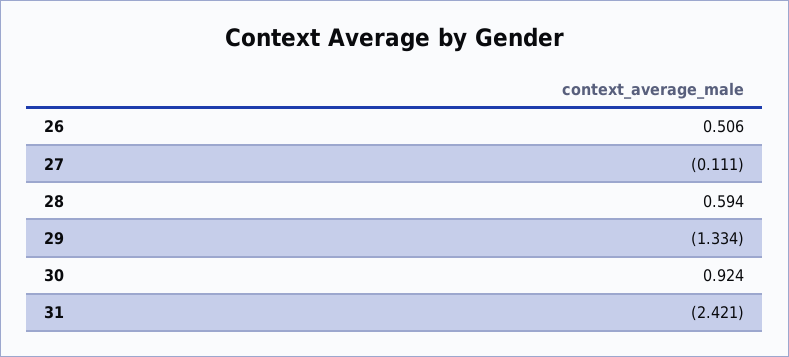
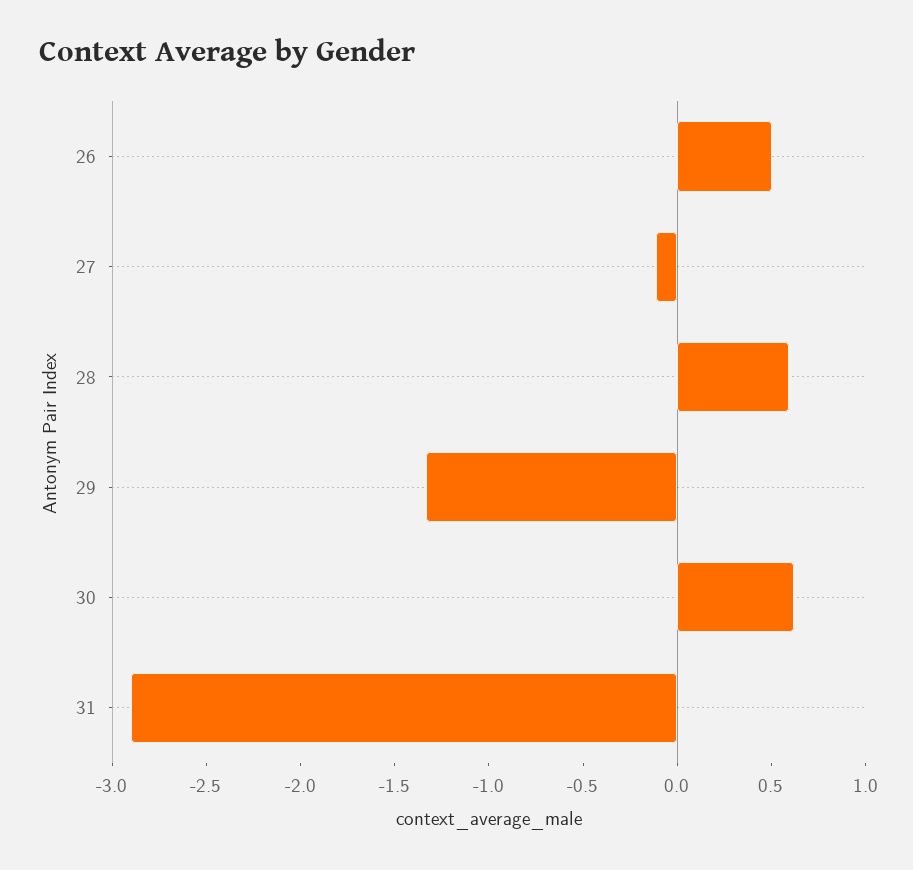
  {
    "26": 0.506,
    "27": -0.111,
    "28": 0.594,
    "29": -1.334,
-   "30": 0.924,
+   "30": 0.6,
-   "31": -2.421
+   "31": -2.9
  }

